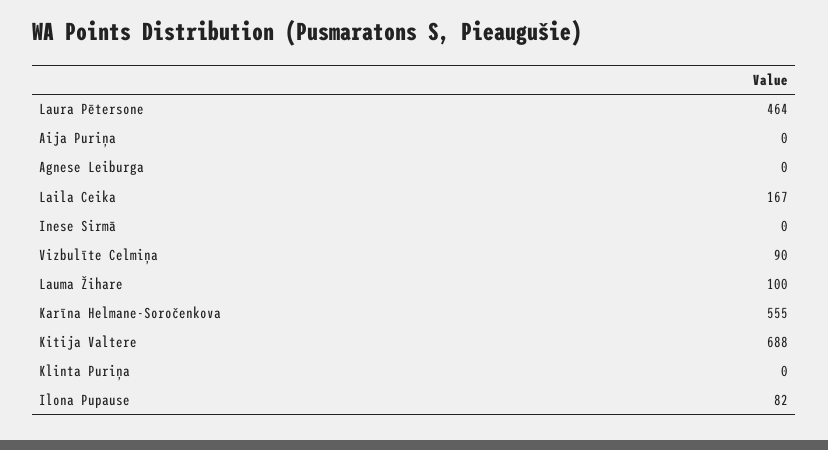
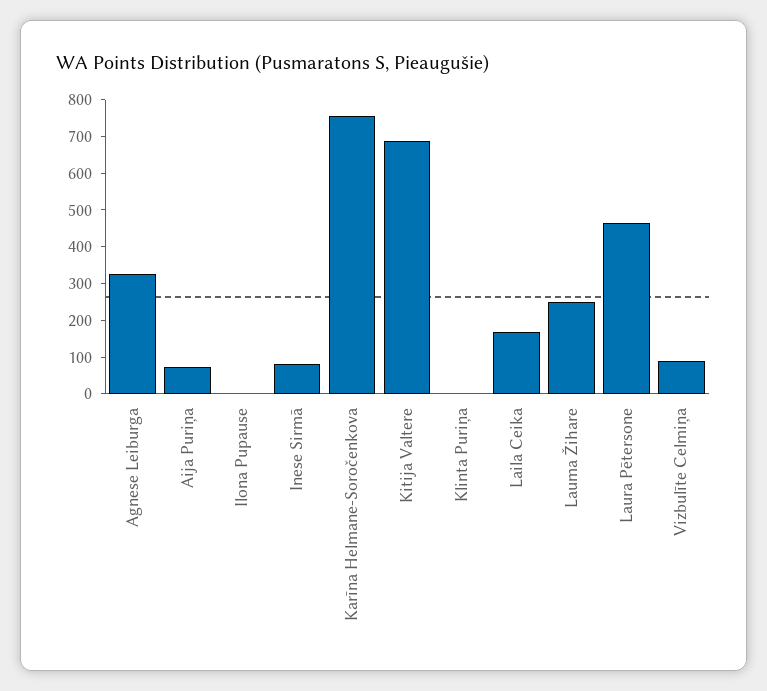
  {
    "Laura Pētersone": 464,
-   "Aija Puriņa": 0,
+   "Aija Puriņa": 75,
-   "Agnese Leiburga": 0,
+   "Agnese Leiburga": 325,
    "Laila Ceika": 167,
-   "Inese Sirmā": 0,
+   "Inese Sirmā": 75,
    "Vizbulīte Celmiņa": 90,
-   "Lauma Žihare": 100,
+   "Lauma Žihare": 250,
-   "Karīna Helmane-Soročenkova": 555,
+   "Karīna Helmane-Soročenkova": 750,
    "Kitija Valtere": 688,
    "Klinta Puriņa": 0,
-   "Ilona Pupause": 82
+   "Ilona Pupause": 0
  }

